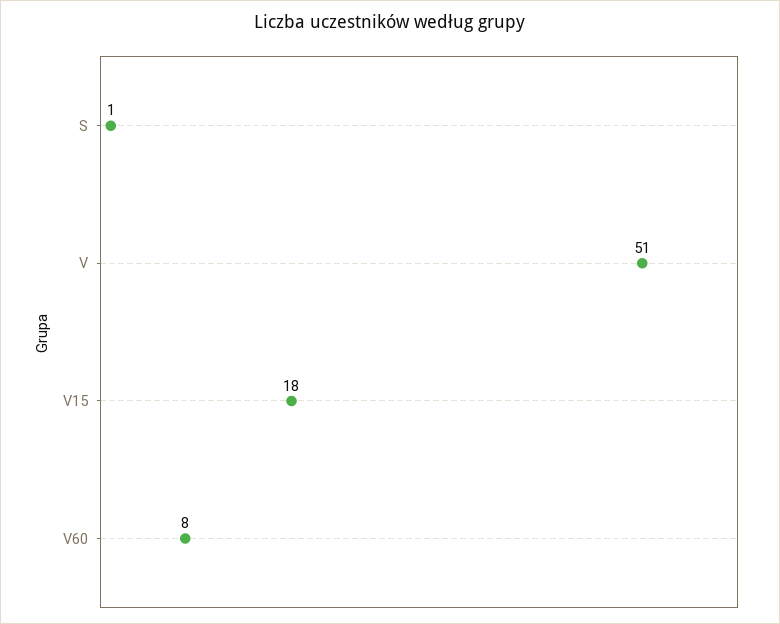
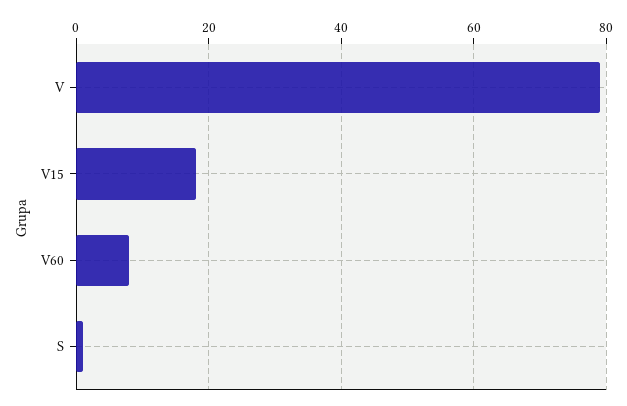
  {
    "S": 1,
-   "V": 51,
+   "V": 80,
    "V15": 18,
    "V60": 8
  }

